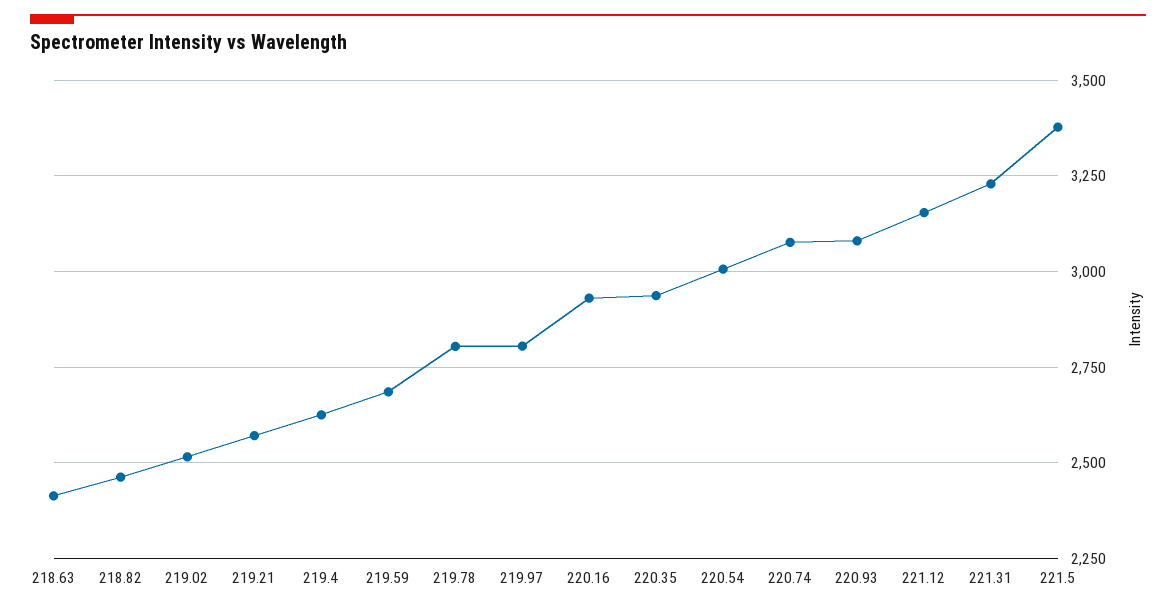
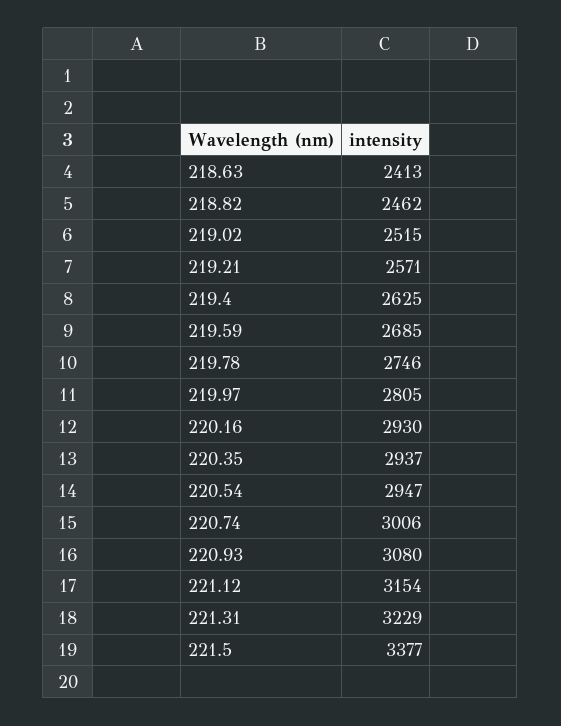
  {
    "218.63": 2413,
    "218.82": 2462,
    "219.02": 2515,
    "219.21": 2571,
    "219.4": 2625,
    "219.59": 2685,
-   "219.78": 2800,
+   "219.78": 2746,
    "219.97": 2805,
    "220.16": 2930,
    "220.35": 2937,
-   "220.54": 3000,
+   "220.54": 2947,
-   "220.74": 3075,
+   "220.74": 3006,
    "220.93": 3080,
    "221.12": 3154,
    "221.31": 3229,
    "221.5": 3377
  }

